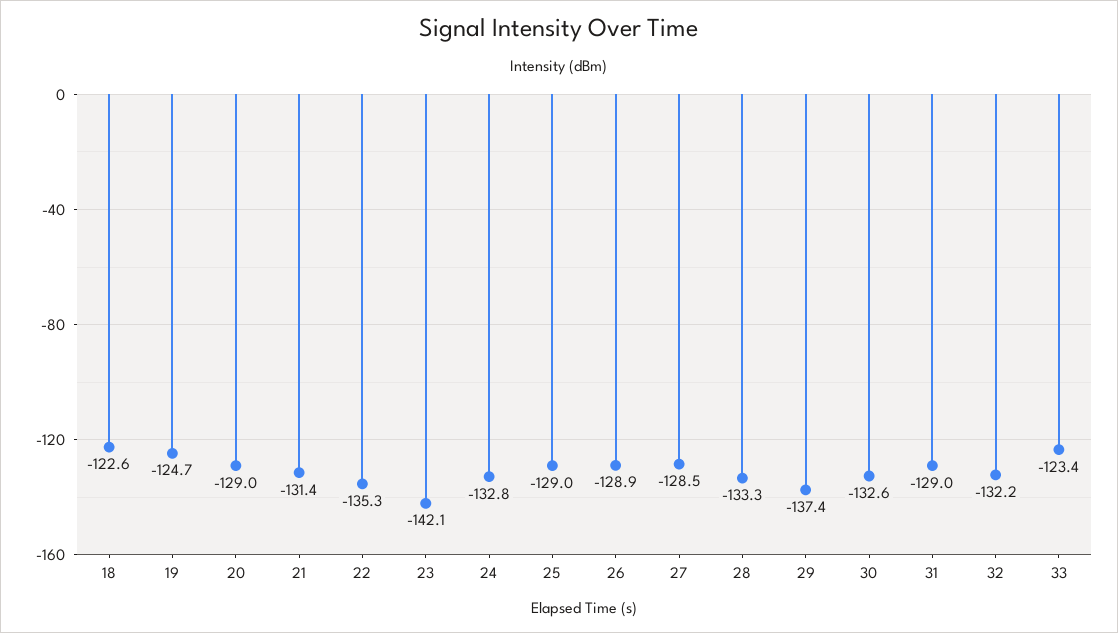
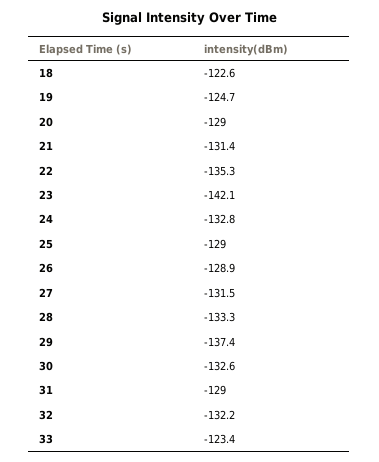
  {
    "18": -122.6,
    "19": -124.7,
    "20": -129,
    "21": -131.4,
    "22": -135.3,
    "23": -142.1,
    "24": -132.8,
    "25": -129,
    "26": -128.9,
-   "27": -128.5,
+   "27": -131.5,
    "28": -133.3,
    "29": -137.4,
    "30": -132.6,
    "31": -129,
    "32": -132.2,
    "33": -123.4
  }

